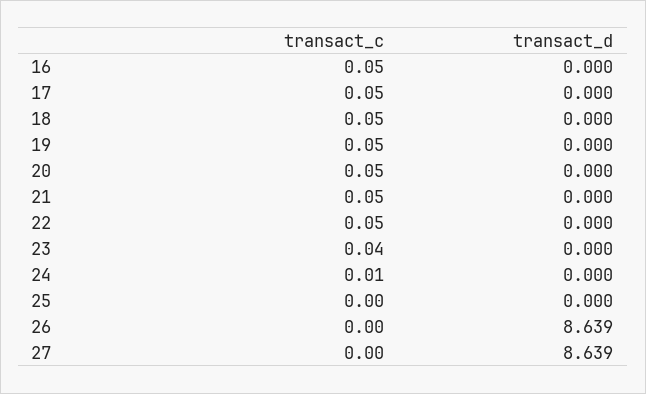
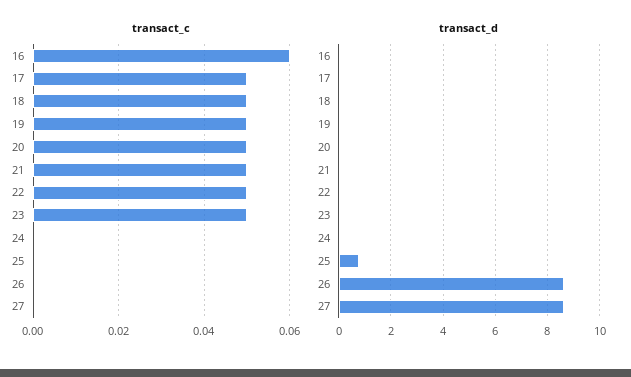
  {
    "transact_c": {
-     "16": 0.05,
+     "16": 0.06,
      "17": 0.05,
      "18": 0.05,
      "19": 0.05,
      "20": 0.05,
      "21": 0.05,
      "22": 0.05,
-     "23": 0.04,
+     "23": 0.05,
-     "24": 0.01,
+     "24": 0,
      "25": 0,
      "26": 0,
      "27": 0
    },
    "transact_d": {
      "16": 0,
      "17": 0,
      "18": 0,
      "19": 0,
      "20": 0,
      "21": 0,
      "22": 0,
      "23": 0,
      "24": 0,
-     "25": 0,
+     "25": 0.75,
      "26": 8.639,
      "27": 8.639
    }
  }

